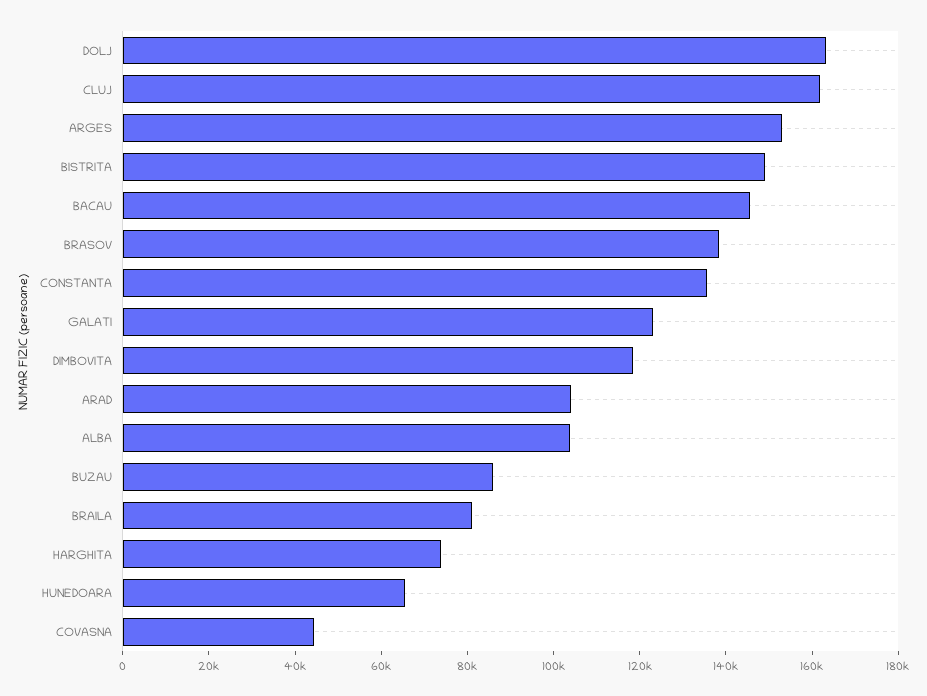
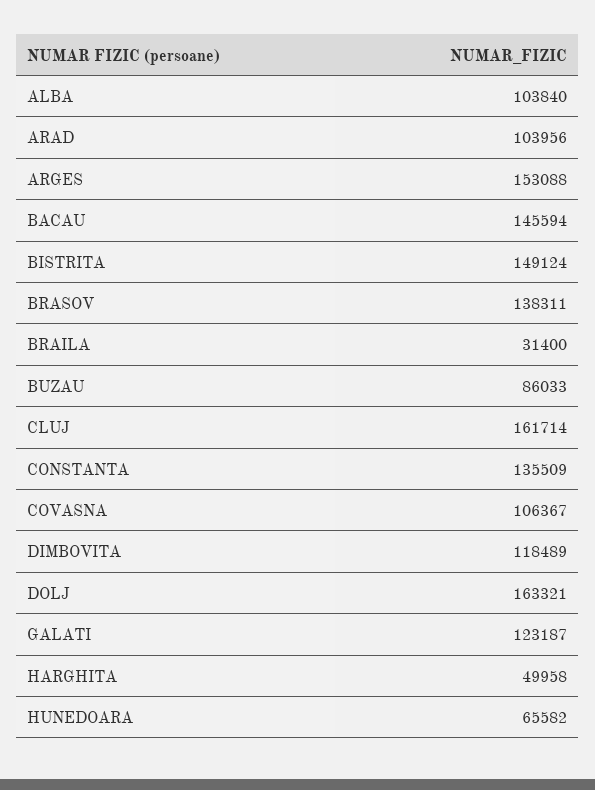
  {
    "DOLJ": 163321,
    "CLUJ": 161714,
    "ARGES": 153088,
    "BISTRITA": 149124,
    "BACAU": 145594,
    "BRASOV": 138311,
    "CONSTANTA": 135509,
    "GALATI": 123187,
    "DIMBOVITA": 118489,
    "ARAD": 103956,
    "ALBA": 103840,
    "BUZAU": 86033,
-   "BRAILA": 80000,
+   "BRAILA": 31400,
-   "HARGHITA": 75000,
+   "HARGHITA": 49958,
    "HUNEDOARA": 65582,
-   "COVASNA": 45000
+   "COVASNA": 106367
  }

